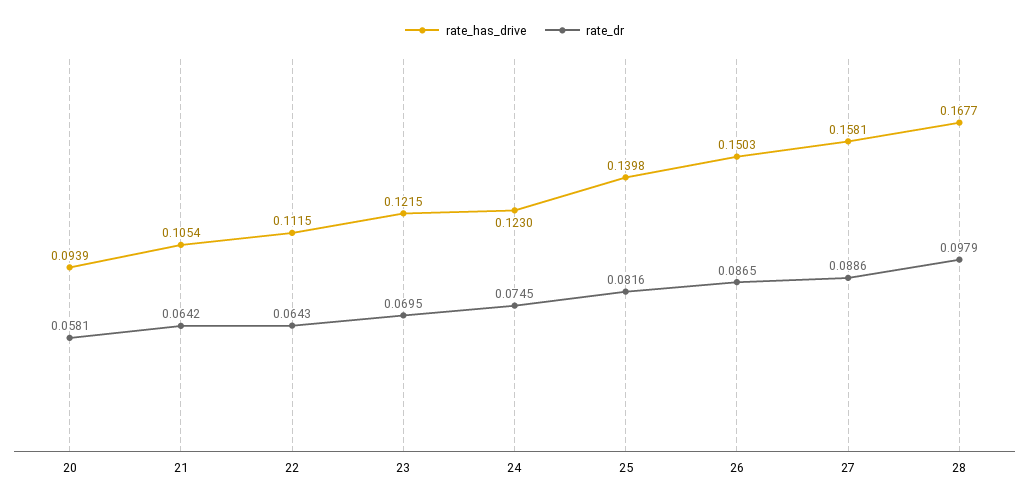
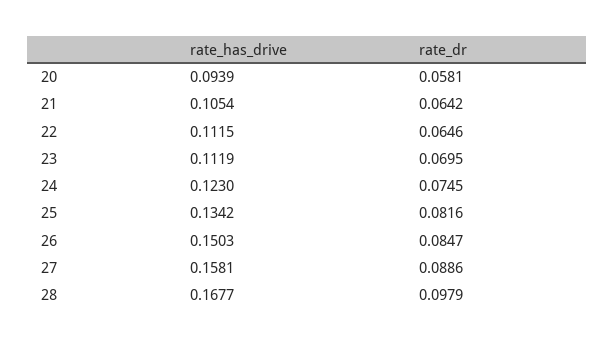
  {
    "rate_has_drive": {
      "20": 0.0939,
      "21": 0.1054,
      "22": 0.1115,
-     "23": 0.1215,
+     "23": 0.1119,
      "24": 0.123,
-     "25": 0.1398,
+     "25": 0.1342,
      "26": 0.1503,
      "27": 0.1581,
      "28": 0.1677
    },
    "rate_dr": {
      "20": 0.0581,
      "21": 0.0642,
-     "22": 0.0643,
+     "22": 0.0646,
      "23": 0.0695,
      "24": 0.0745,
      "25": 0.0816,
-     "26": 0.0865,
+     "26": 0.0847,
      "27": 0.0886,
      "28": 0.0979
    }
  }

